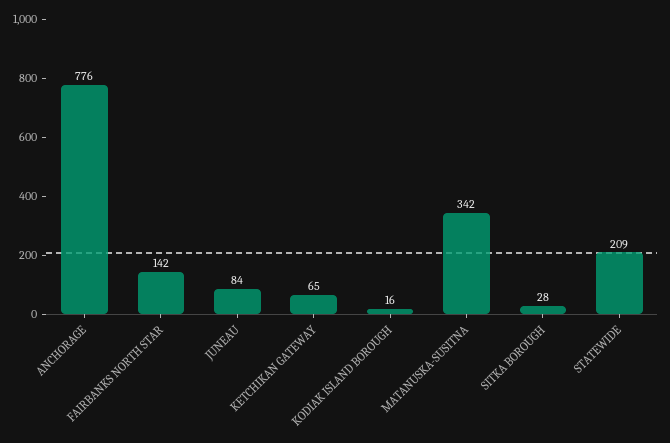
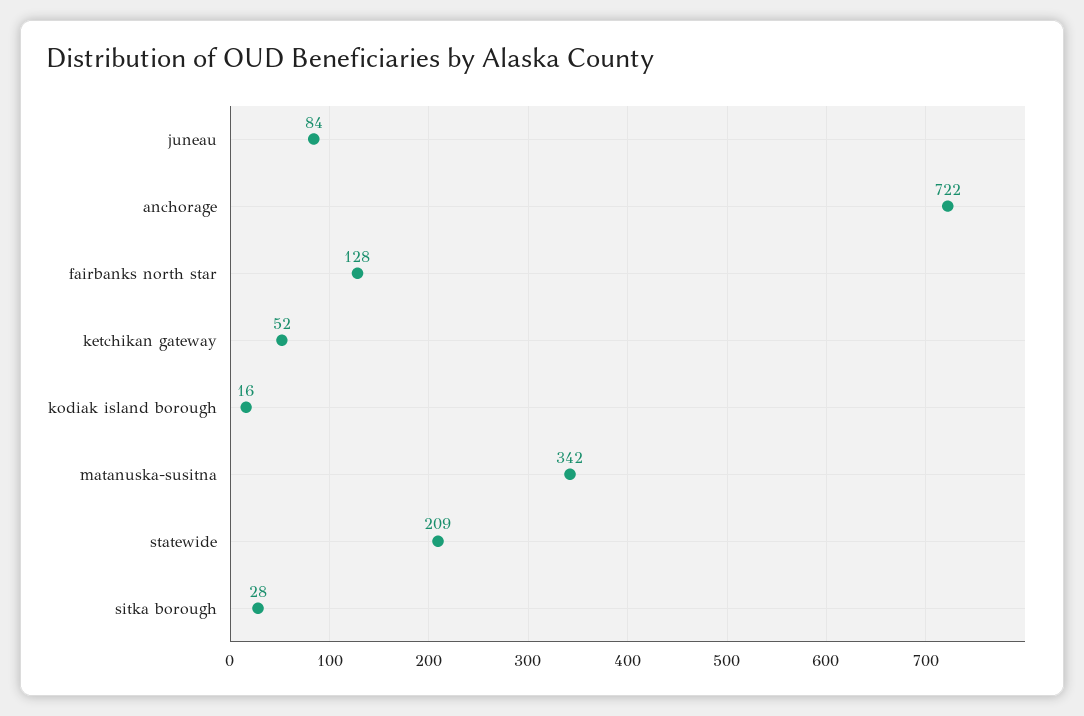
  {
-   "ANCHORAGE": 776,
+   "ANCHORAGE": 722,
-   "FAIRBANKS NORTH STAR": 142,
+   "FAIRBANKS NORTH STAR": 128,
    "JUNEAU": 84,
-   "KETCHIKAN GATEWAY": 65,
+   "KETCHIKAN GATEWAY": 52,
    "KODIAK ISLAND BOROUGH": 16,
    "MATANUSKA-SUSITNA": 342,
    "SITKA BOROUGH": 28,
    "STATEWIDE": 209
  }

